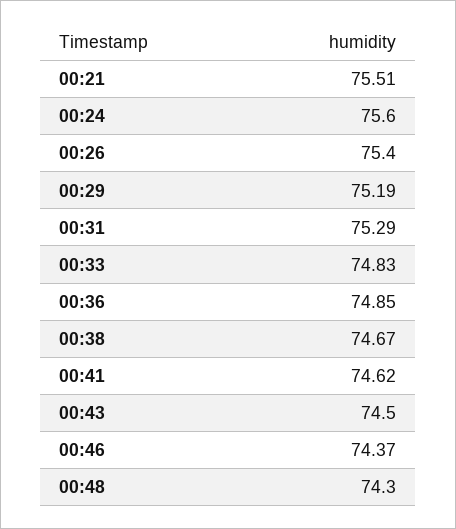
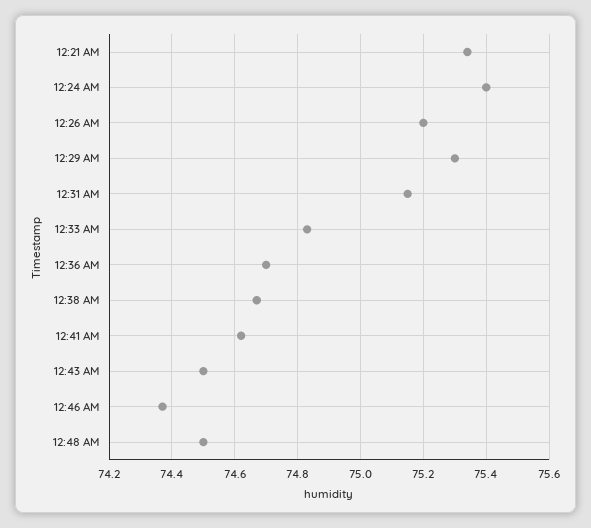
  {
-   "00:21": 75.51,
+   "00:21": 75.35,
-   "00:24": 75.6,
+   "00:24": 75.4,
-   "00:26": 75.4,
+   "00:26": 75.2,
-   "00:29": 75.19,
+   "00:29": 75.3,
-   "00:31": 75.29,
+   "00:31": 75.15,
    "00:33": 74.83,
-   "00:36": 74.85,
+   "00:36": 74.7,
    "00:38": 74.67,
    "00:41": 74.62,
    "00:43": 74.5,
    "00:46": 74.37,
-   "00:48": 74.3
+   "00:48": 74.5
  }

